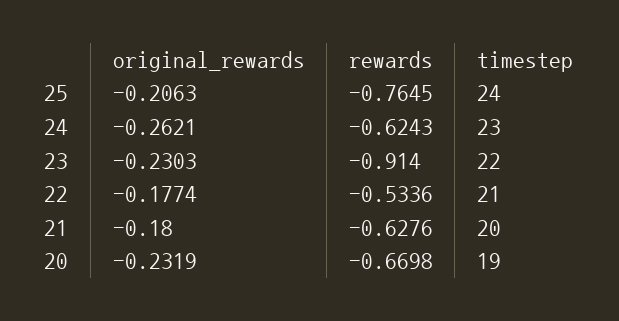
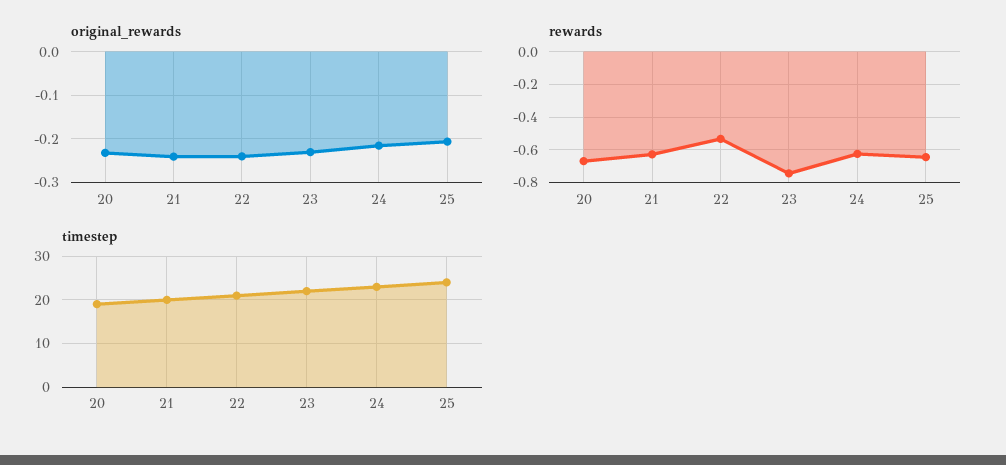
  {
    "original_rewards": {
      "25": -0.2063,
-     "24": -0.2621,
+     "24": -0.22,
      "23": -0.2303,
-     "22": -0.1774,
+     "22": -0.24,
-     "21": -0.18,
+     "21": -0.24,
      "20": -0.2319
    },
    "rewards": {
-     "25": -0.7645,
+     "25": -0.65,
      "24": -0.6243,
-     "23": -0.914,
+     "23": -0.75,
      "22": -0.5336,
      "21": -0.6276,
      "20": -0.6698
    },
    "timestep": {
      "25": 24,
      "24": 23,
      "23": 22,
      "22": 21,
      "21": 20,
      "20": 19
    }
  }

